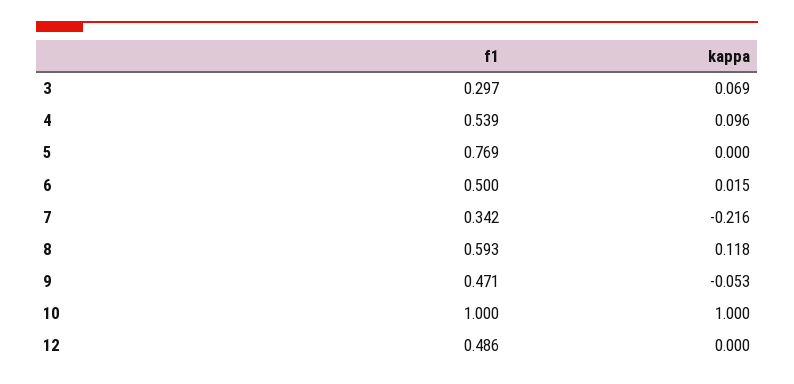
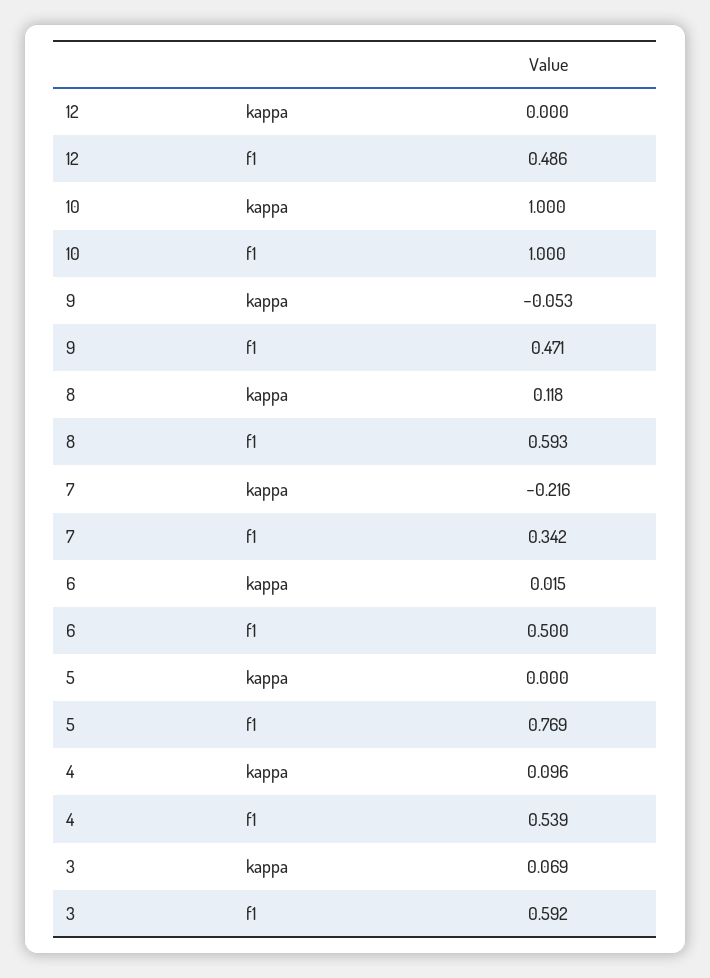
  {
    "f1": {
-     "3": 0.297,
+     "3": 0.592,
      "4": 0.539,
      "5": 0.769,
      "6": 0.5,
      "7": 0.342,
      "8": 0.593,
      "9": 0.471,
      "10": 1,
      "12": 0.486
    },
    "kappa": {
      "3": 0.069,
      "4": 0.096,
      "5": 0,
      "6": 0.015,
      "7": -0.216,
      "8": 0.118,
      "9": -0.053,
      "10": 1,
      "12": 0
    }
  }

